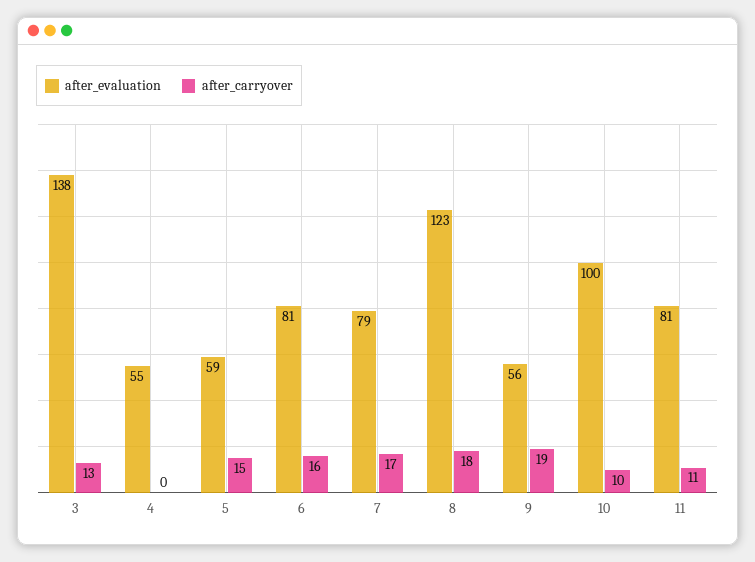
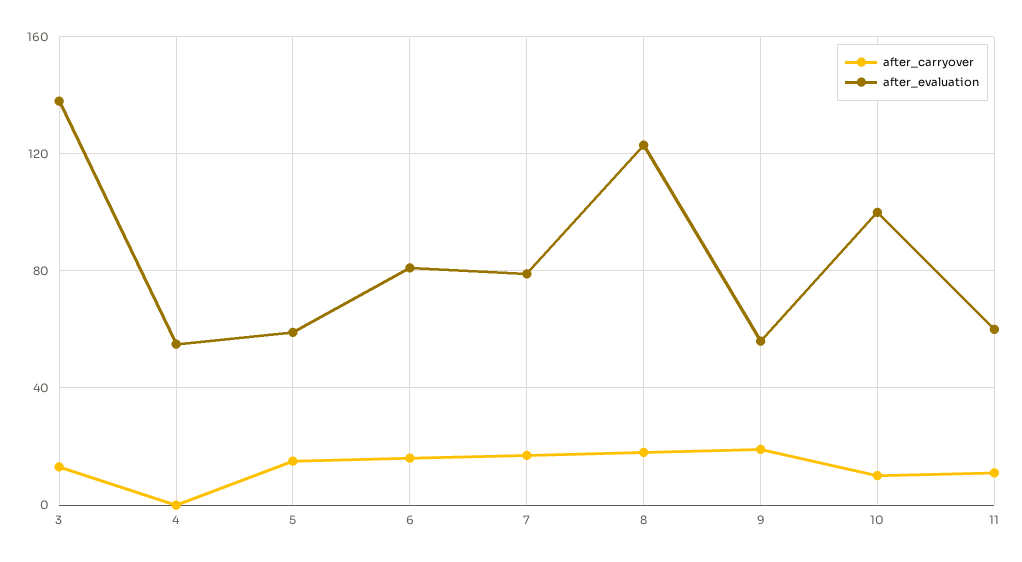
  {
    "after_evaluation": {
      "3": 138,
      "4": 55,
      "5": 59,
      "6": 81,
      "7": 79,
      "8": 123,
      "9": 56,
      "10": 100,
-     "11": 81
+     "11": 60
    },
    "after_carryover": {
      "3": 13,
      "4": 0,
      "5": 15,
      "6": 16,
      "7": 17,
      "8": 18,
      "9": 19,
      "10": 10,
      "11": 11
    }
  }

